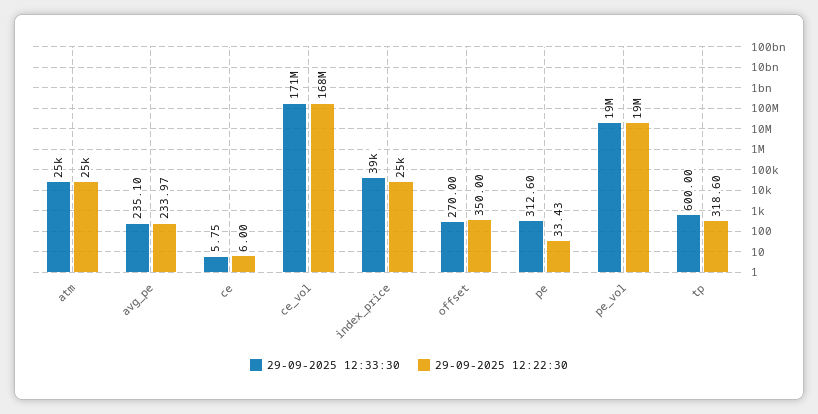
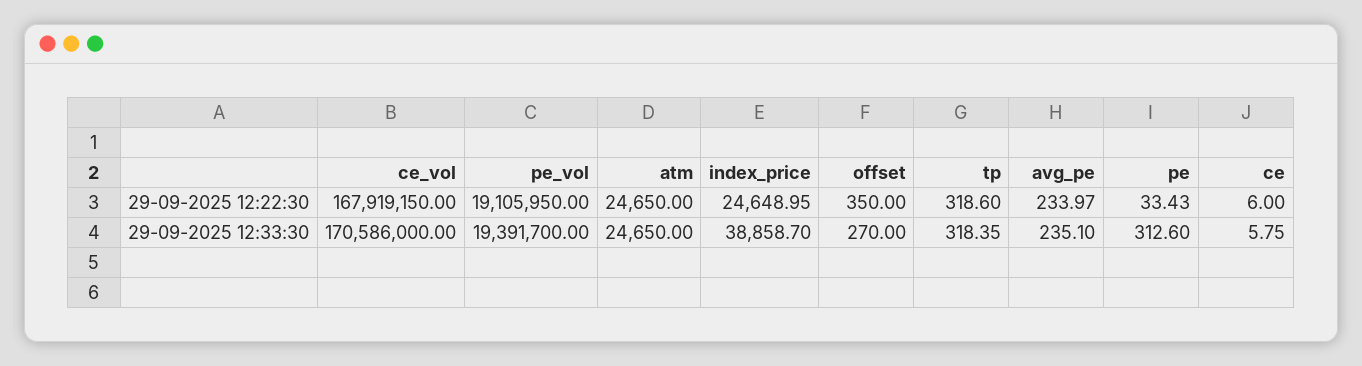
  {
    "29-09-2025 12:33:30": {
      "atm": 24650,
      "avg_pe": 235.1,
      "ce": 5.75,
      "ce_vol": 170586000,
      "index_price": 38858.7,
      "offset": 270,
      "pe": 312.6,
      "pe_vol": 19391700,
-     "tp": 600
+     "tp": 318.35
    },
    "29-09-2025 12:22:30": {
      "atm": 24650,
      "avg_pe": 233.97,
      "ce": 6,
      "ce_vol": 167919150,
      "index_price": 24648.95,
      "offset": 350,
      "pe": 33.43,
      "pe_vol": 19105950,
      "tp": 318.6
    }
  }

